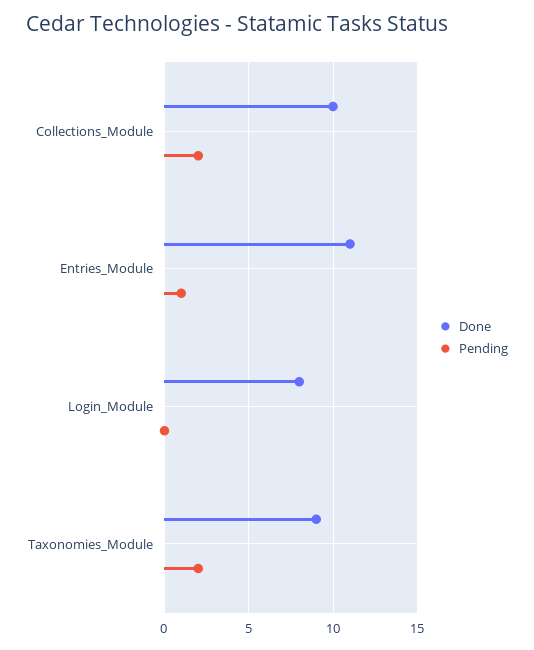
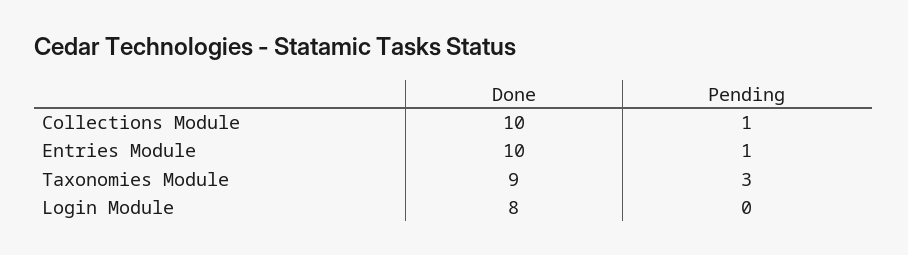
  {
    "Done": {
      "Collections_Module": 10,
-     "Entries_Module": 11,
+     "Entries_Module": 10,
      "Login_Module": 8,
      "Taxonomies_Module": 9
    },
    "Pending": {
-     "Collections_Module": 2,
+     "Collections_Module": 1,
      "Entries_Module": 1,
      "Login_Module": 0,
-     "Taxonomies_Module": 2
+     "Taxonomies_Module": 3
    }
  }

